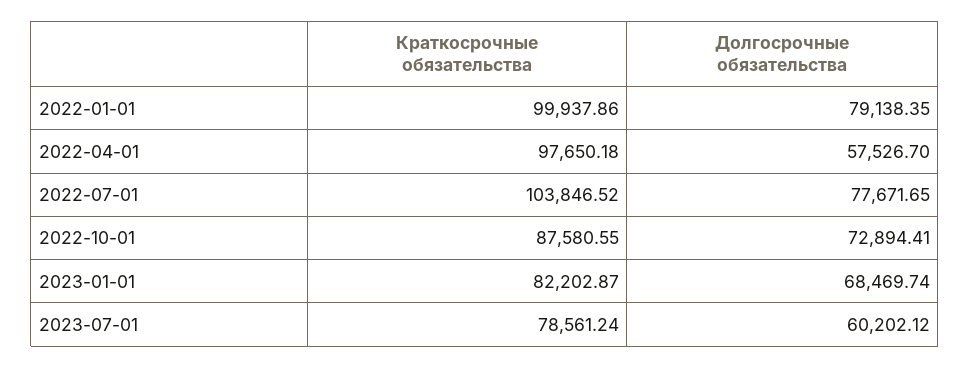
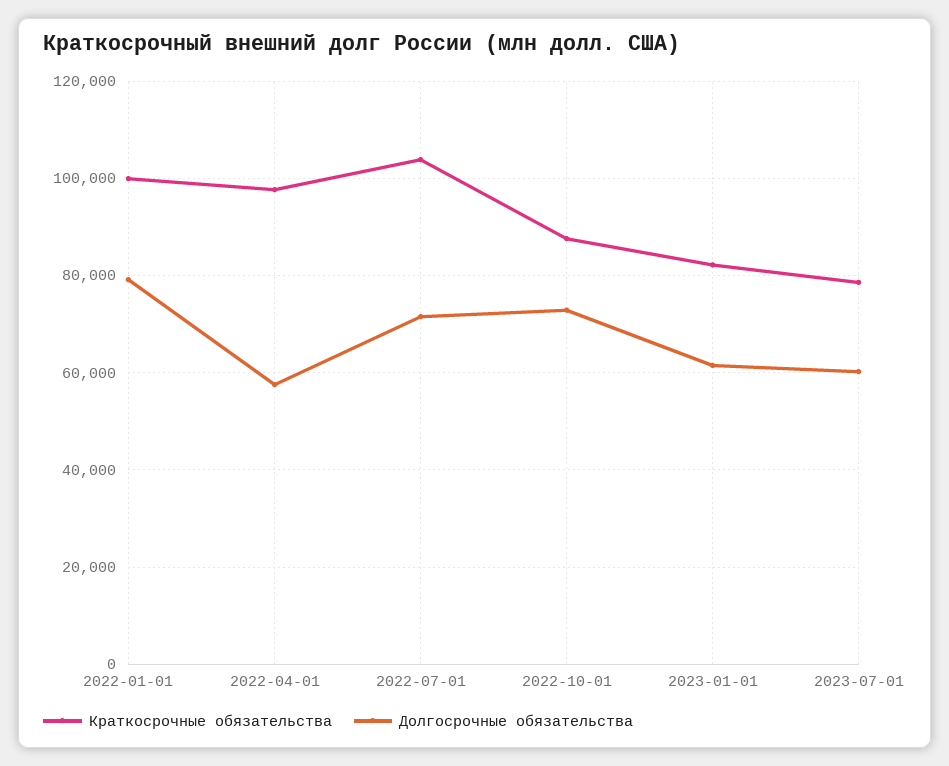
  {
    "Краткосрочные обязательства": {
      "2022-01-01": 99937.86,
      "2022-04-01": 97650.18,
      "2022-07-01": 103846.52,
      "2022-10-01": 87580.55,
      "2023-01-01": 82202.87,
      "2023-07-01": 78561.24
    },
    "Долгосрочные обязательства": {
      "2022-01-01": 79138.35,
      "2022-04-01": 57526.7,
-     "2022-07-01": 77671.65,
+     "2022-07-01": 72000,
      "2022-10-01": 72894.41,
-     "2023-01-01": 68469.74,
+     "2023-01-01": 62000,
      "2023-07-01": 60202.12
    }
  }

